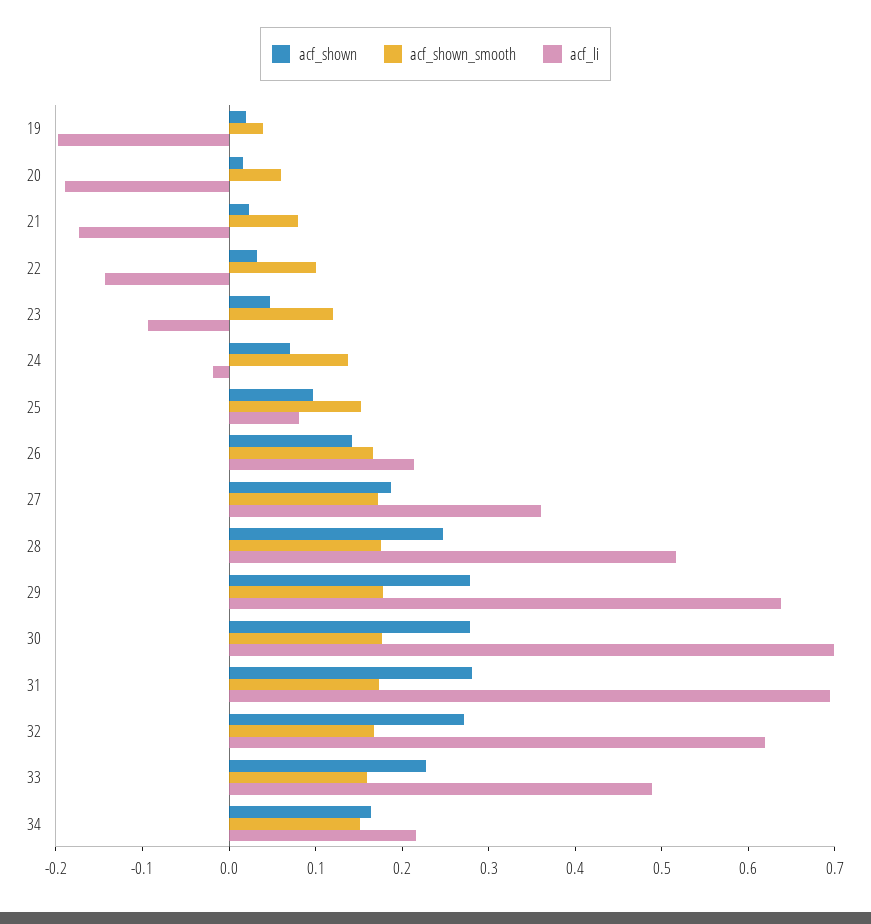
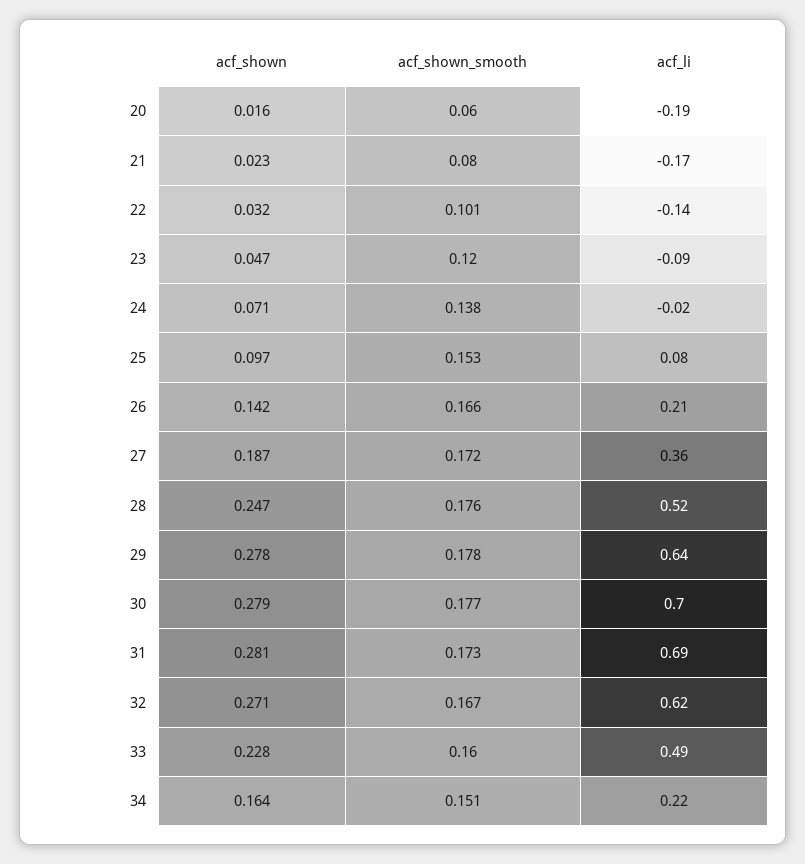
  {
    "acf_shown": {
-     "19": 0.02,
      "20": 0.016,
      "21": 0.023,
      "22": 0.032,
      "23": 0.047,
      "24": 0.071,
      "25": 0.097,
      "26": 0.142,
      "27": 0.187,
      "28": 0.247,
      "29": 0.278,
      "30": 0.279,
      "31": 0.281,
      "32": 0.271,
      "33": 0.228,
      "34": 0.164
    },
    "acf_shown_smooth": {
-     "19": 0.04,
      "20": 0.06,
      "21": 0.08,
      "22": 0.101,
      "23": 0.12,
      "24": 0.138,
      "25": 0.153,
      "26": 0.166,
      "27": 0.172,
      "28": 0.176,
      "29": 0.178,
      "30": 0.177,
      "31": 0.173,
      "32": 0.167,
      "33": 0.16,
      "34": 0.151
    },
    "acf_li": {
-     "19": -0.2,
      "20": -0.19,
      "21": -0.17,
      "22": -0.14,
      "23": -0.09,
      "24": -0.02,
      "25": 0.08,
      "26": 0.21,
      "27": 0.36,
      "28": 0.52,
      "29": 0.64,
      "30": 0.7,
      "31": 0.69,
      "32": 0.62,
      "33": 0.49,
      "34": 0.22
    }
  }

